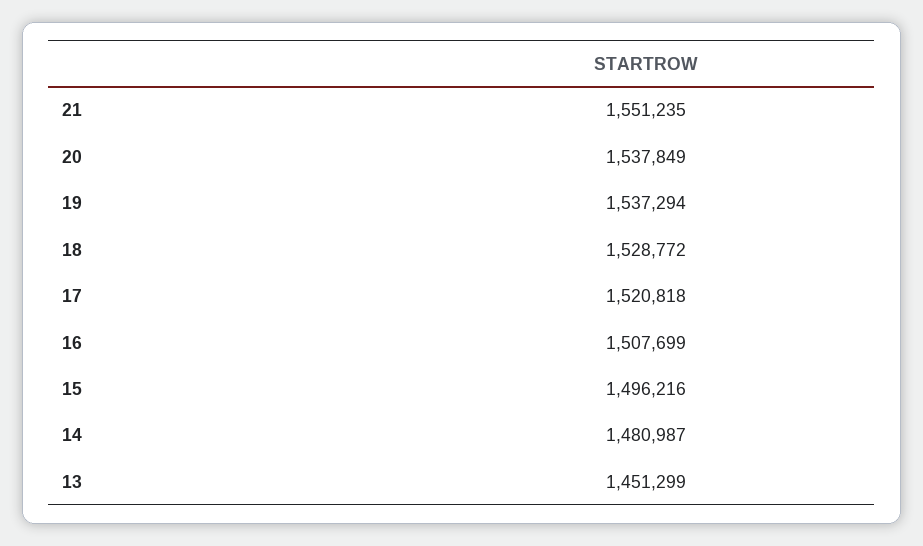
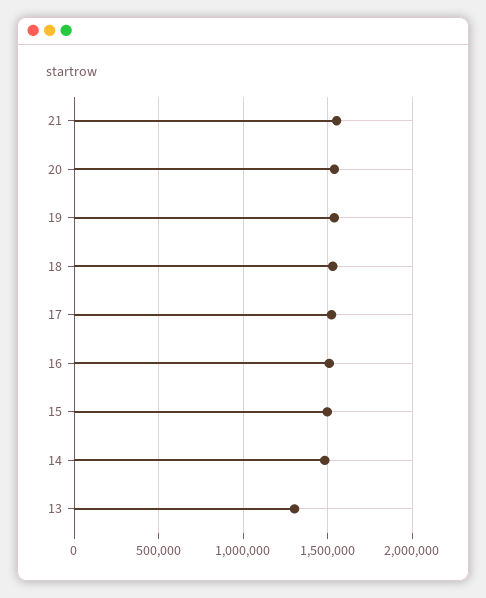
  {
    "21": 1551235,
    "20": 1537849,
    "19": 1537294,
    "18": 1528772,
    "17": 1520818,
    "16": 1507699,
    "15": 1496216,
    "14": 1480987,
-   "13": 1451299
+   "13": 1300000
  }

